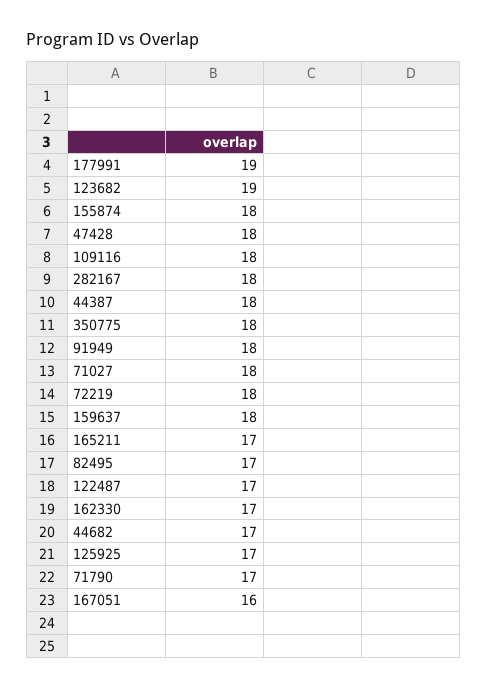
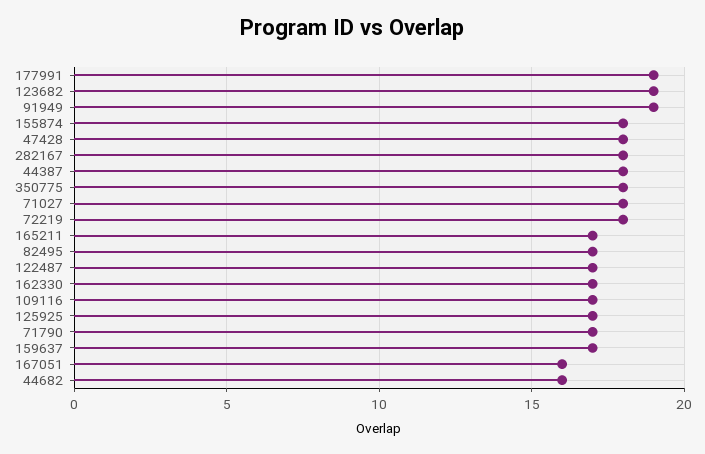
  {
    "177991": 19,
    "123682": 19,
    "155874": 18,
    "47428": 18,
-   "109116": 18,
+   "109116": 17,
    "282167": 18,
    "44387": 18,
    "350775": 18,
-   "91949": 18,
+   "91949": 19,
    "71027": 18,
    "72219": 18,
-   "159637": 18,
+   "159637": 17,
    "165211": 17,
    "82495": 17,
    "122487": 17,
    "162330": 17,
-   "44682": 17,
+   "44682": 16,
    "125925": 17,
    "71790": 17,
    "167051": 16
  }

